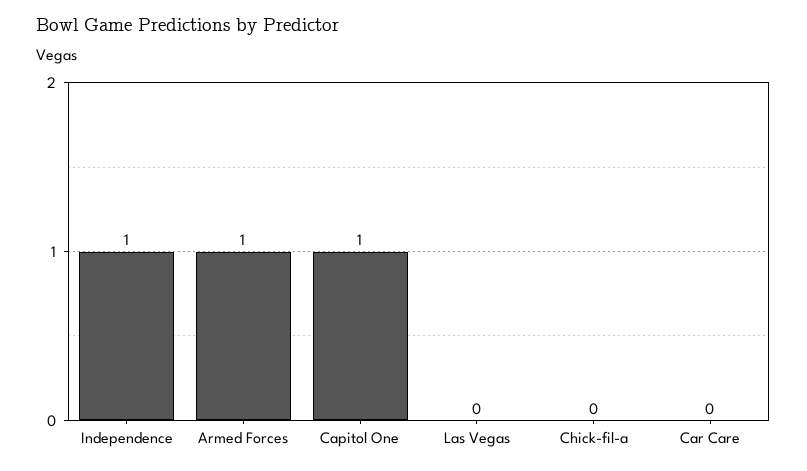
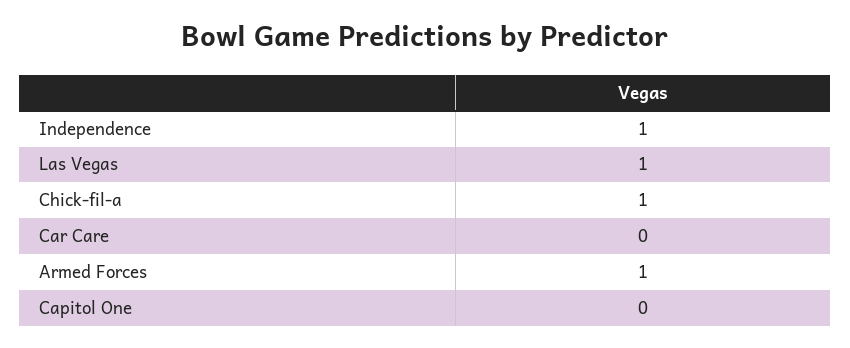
  {
    "Independence": 1,
    "Armed Forces": 1,
-   "Capitol One": 1,
+   "Capitol One": 0,
-   "Las Vegas": 0,
+   "Las Vegas": 1,
-   "Chick-fil-a": 0,
+   "Chick-fil-a": 1,
    "Car Care": 0
  }

